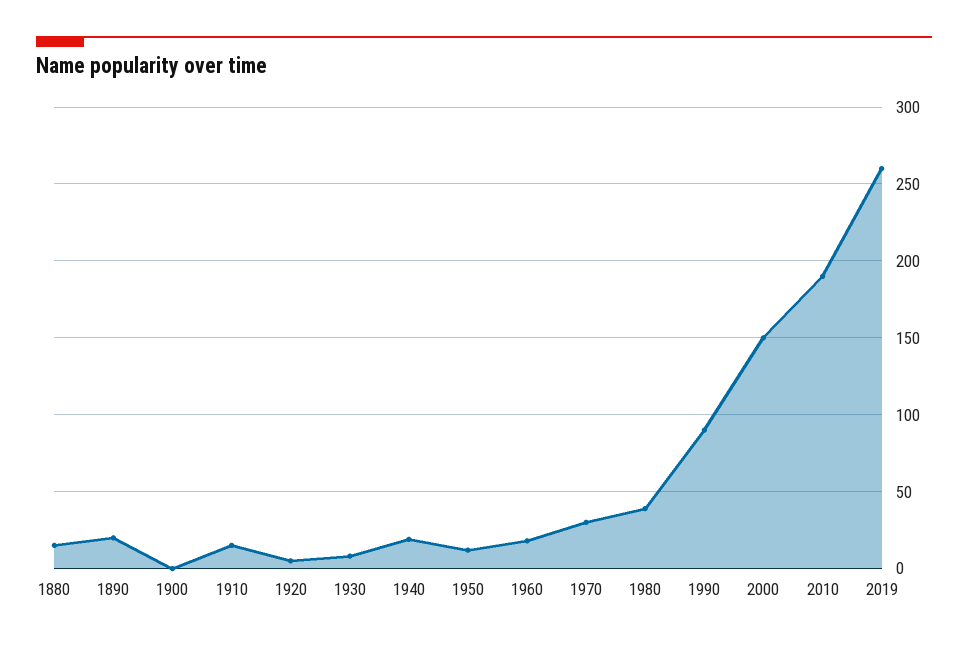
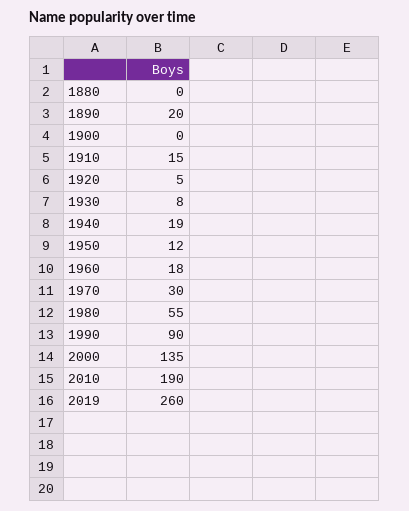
  {
-   "1880": 15,
+   "1880": 0,
    "1890": 20,
    "1900": 0,
    "1910": 15,
    "1920": 5,
    "1930": 8,
    "1940": 19,
    "1950": 12,
    "1960": 18,
    "1970": 30,
-   "1980": 40,
+   "1980": 55,
    "1990": 90,
-   "2000": 150,
+   "2000": 135,
    "2010": 190,
    "2019": 260
  }

